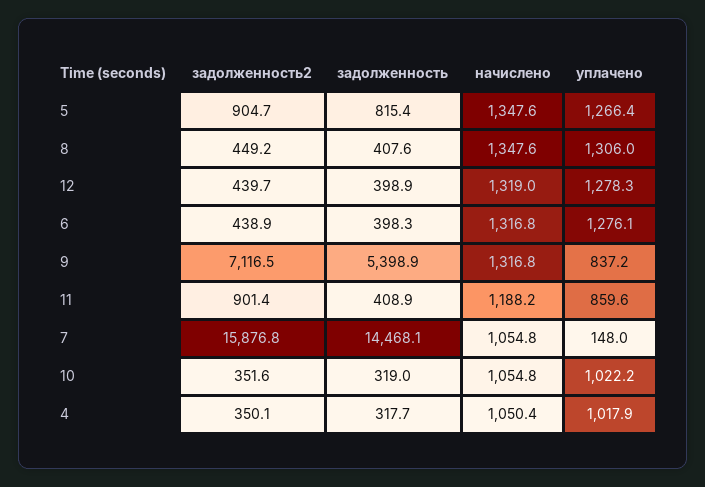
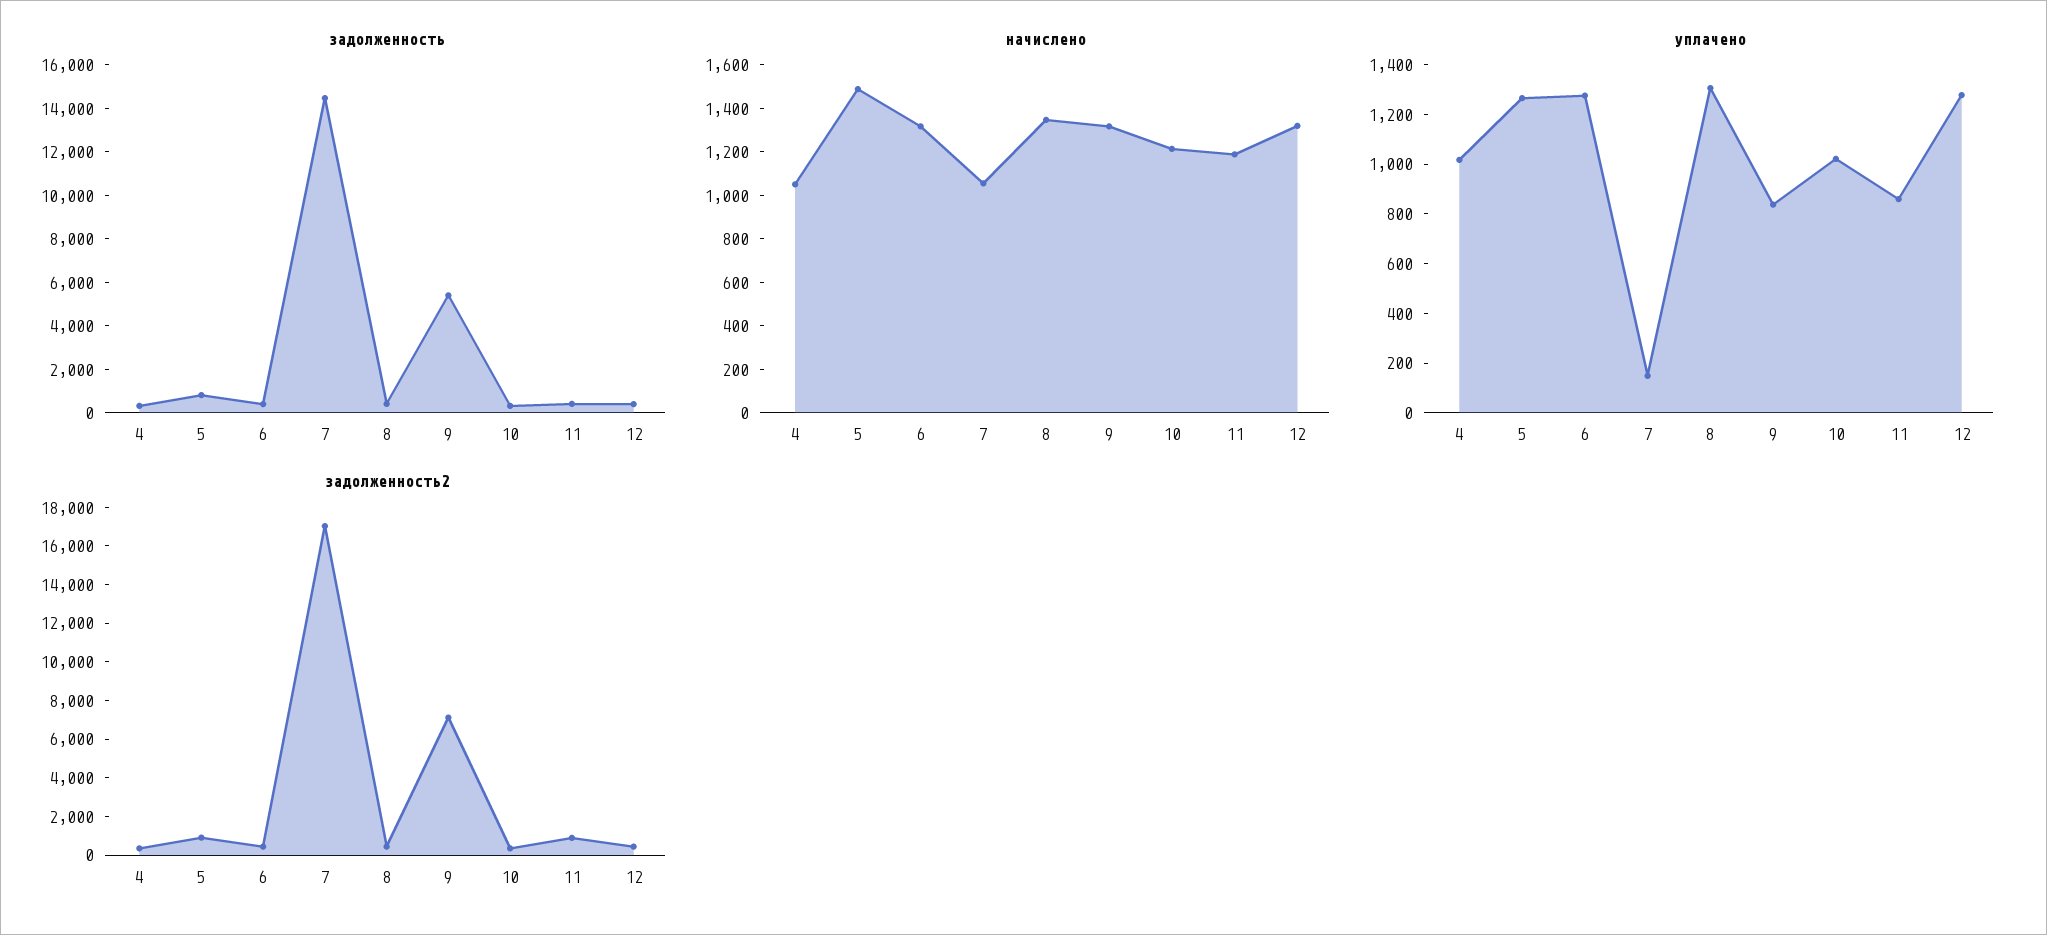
  {
    "задолженность2": {
      "5": 904.7,
      "8": 449.2,
      "12": 439.7,
      "6": 438.9,
      "9": 7116.5,
      "11": 901.4,
-     "7": 15876.8,
+     "7": 17000,
      "10": 351.6,
      "4": 350.1
    },
    "задолженность": {
      "5": 815.4,
      "8": 407.6,
      "12": 398.9,
      "6": 398.3,
      "9": 5398.9,
      "11": 408.9,
      "7": 14468.1,
      "10": 319,
      "4": 317.7
    },
    "начислено": {
-     "5": 1347.6,
+     "5": 1500,
      "8": 1347.6,
      "12": 1319,
      "6": 1316.8,
      "9": 1316.8,
      "11": 1188.2,
      "7": 1054.8,
-     "10": 1054.8,
+     "10": 1200,
      "4": 1050.4
    },
    "уплачено": {
      "5": 1266.4,
      "8": 1306,
      "12": 1278.3,
      "6": 1276.1,
      "9": 837.2,
      "11": 859.6,
      "7": 148,
      "10": 1022.2,
      "4": 1017.9
    }
  }

